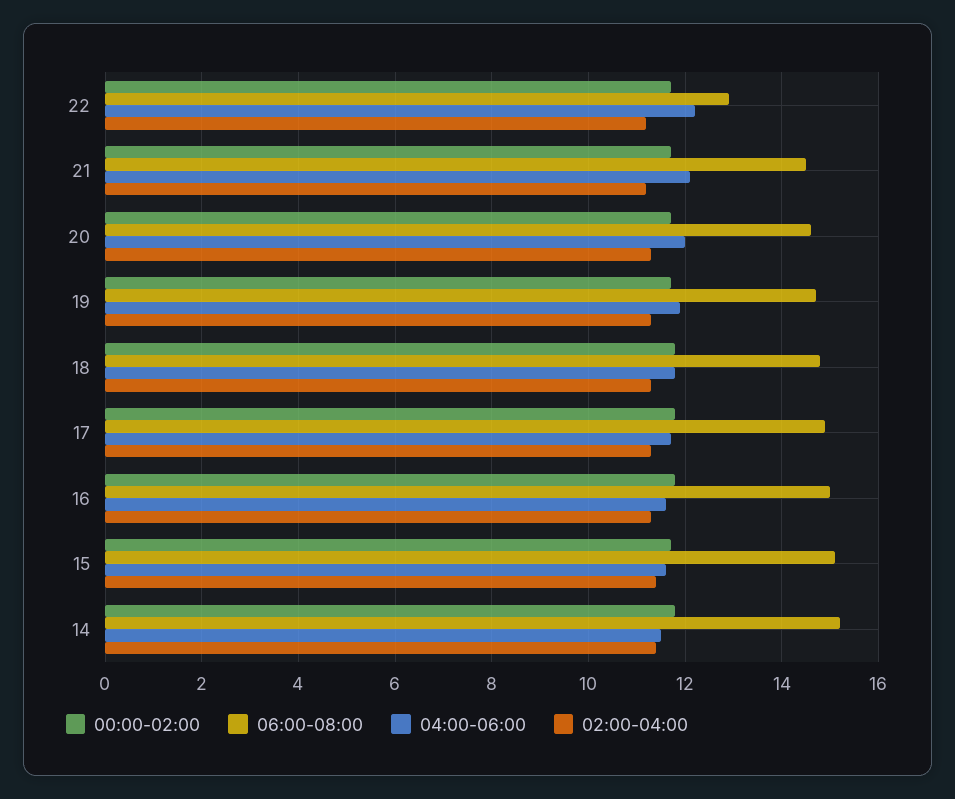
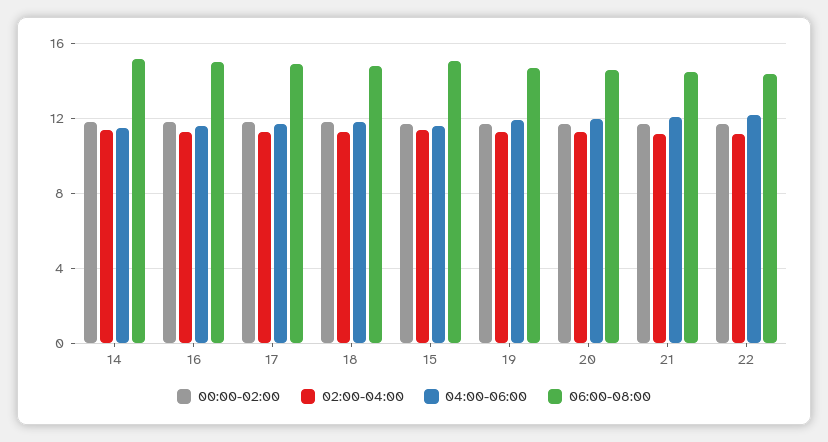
  {
    "00:00-02:00": {
      "22": 11.5,
      "21": 11.5,
      "20": 11.5,
      "19": 11.5,
      "18": 12,
      "17": 12,
      "16": 12,
      "15": 11.5,
      "14": 12
    },
    "06:00-08:00": {
-     "22": 13,
+     "22": 14.5,
      "21": 14.5,
      "20": 14.5,
      "19": 14.5,
      "18": 15,
      "17": 15,
      "16": 15,
      "15": 15,
      "14": 15
    },
    "04:00-06:00": {
      "22": 12,
      "21": 12,
      "20": 12,
      "19": 12,
      "18": 12,
      "17": 11.5,
      "16": 11.5,
      "15": 11.5,
      "14": 11.5
    },
    "02:00-04:00": {
      "22": 11,
      "21": 11,
      "20": 11.5,
      "19": 11.5,
      "18": 11.5,
      "17": 11.5,
      "16": 11.5,
      "15": 11.5,
      "14": 11.5
    }
  }

